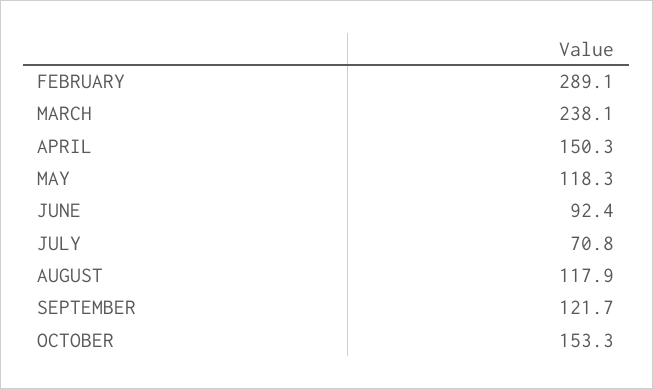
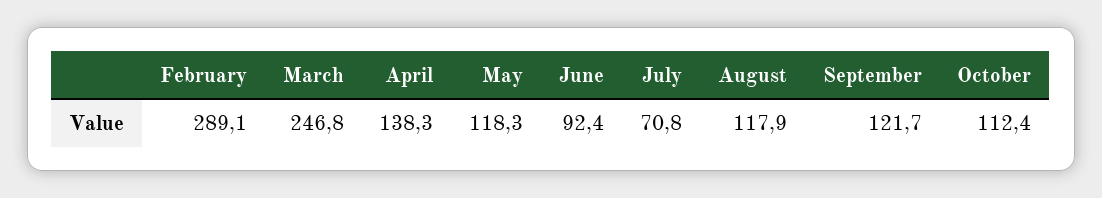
  {
    "FEBRUARY": 289.1,
-   "MARCH": 238.1,
+   "MARCH": 246.8,
-   "APRIL": 150.3,
+   "APRIL": 138.3,
    "MAY": 118.3,
    "JUNE": 92.4,
    "JULY": 70.8,
    "AUGUST": 117.9,
    "SEPTEMBER": 121.7,
-   "OCTOBER": 153.3
+   "OCTOBER": 112.4
  }

